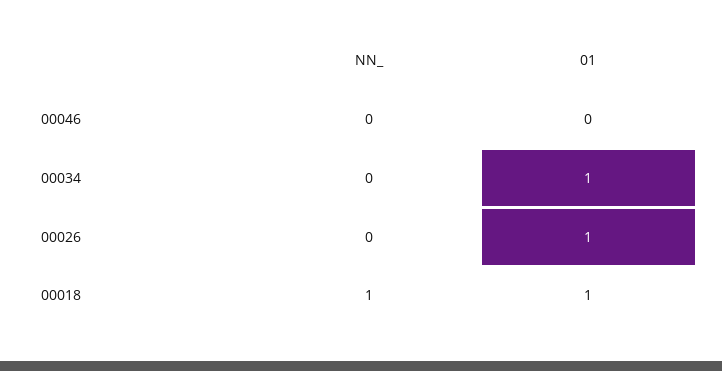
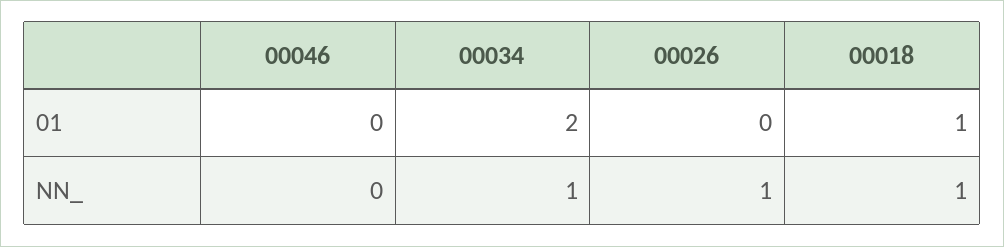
  {
    "NN_": {
      "00046": 0,
-     "00034": 0,
+     "00034": 1,
-     "00026": 0,
+     "00026": 1,
      "00018": 1
    },
    "01": {
      "00046": 0,
-     "00034": 1,
+     "00034": 2,
-     "00026": 1,
+     "00026": 0,
      "00018": 1
    }
  }

